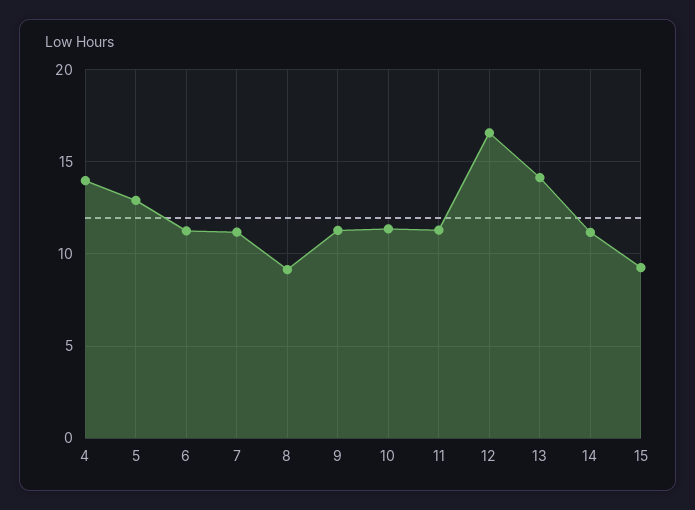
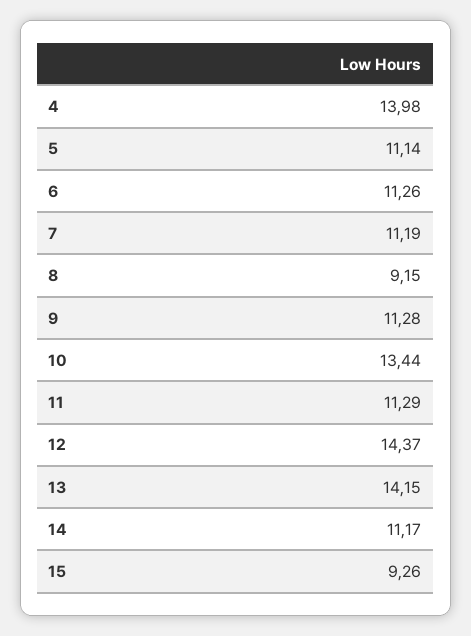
  {
    "4": 13.98,
-   "5": 13,
+   "5": 11.14,
    "6": 11.26,
    "7": 11.19,
    "8": 9.15,
    "9": 11.28,
-   "10": 11.5,
+   "10": 13.44,
    "11": 11.29,
-   "12": 16.5,
+   "12": 14.37,
    "13": 14.15,
    "14": 11.17,
    "15": 9.26
  }

